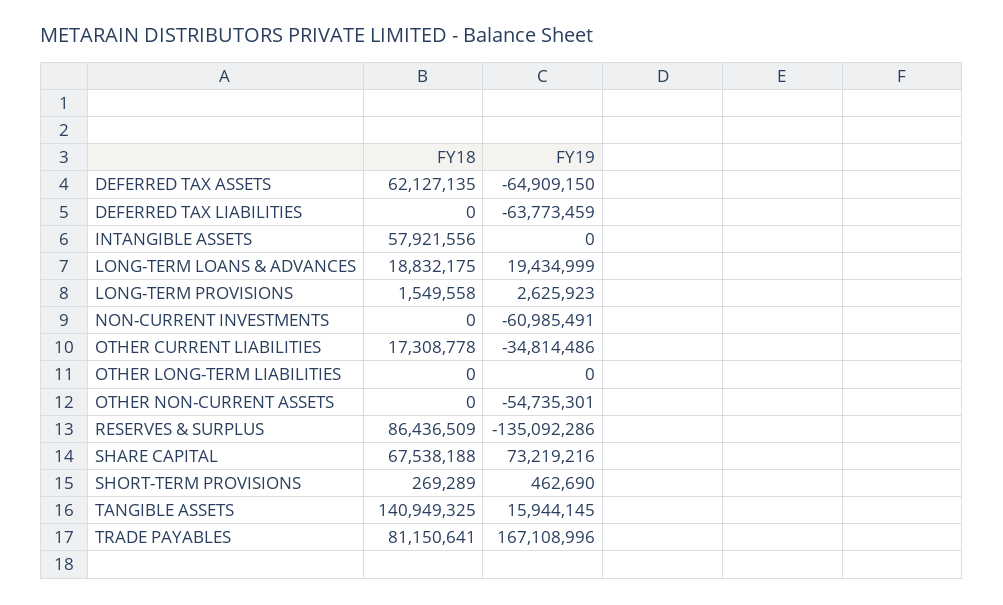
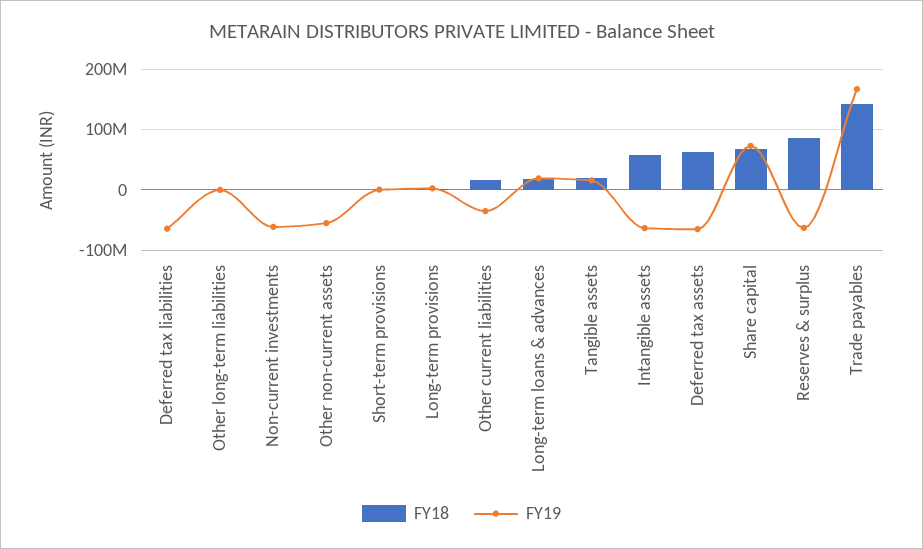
  {
    "FY18": {
      "DEFERRED TAX ASSETS": 62127135,
      "DEFERRED TAX LIABILITIES": 0,
      "INTANGIBLE ASSETS": 57921556,
      "LONG-TERM LOANS & ADVANCES": 18832175,
      "LONG-TERM PROVISIONS": 1549558,
      "NON-CURRENT INVESTMENTS": 0,
      "OTHER CURRENT LIABILITIES": 17308778,
      "OTHER LONG-TERM LIABILITIES": 0,
      "OTHER NON-CURRENT ASSETS": 0,
      "RESERVES & SURPLUS": 86436509,
      "SHARE CAPITAL": 67538188,
      "SHORT-TERM PROVISIONS": 269289,
-     "TANGIBLE ASSETS": 140949325,
+     "TANGIBLE ASSETS": 20000000,
-     "TRADE PAYABLES": 81150641
+     "TRADE PAYABLES": 140000000
    },
    "FY19": {
      "DEFERRED TAX ASSETS": -64909150,
      "DEFERRED TAX LIABILITIES": -63773459,
-     "INTANGIBLE ASSETS": 0,
+     "INTANGIBLE ASSETS": -60000000,
      "LONG-TERM LOANS & ADVANCES": 19434999,
      "LONG-TERM PROVISIONS": 2625923,
      "NON-CURRENT INVESTMENTS": -60985491,
      "OTHER CURRENT LIABILITIES": -34814486,
      "OTHER LONG-TERM LIABILITIES": 0,
      "OTHER NON-CURRENT ASSETS": -54735301,
-     "RESERVES & SURPLUS": -135092286,
+     "RESERVES & SURPLUS": -60000000,
      "SHARE CAPITAL": 73219216,
      "SHORT-TERM PROVISIONS": 462690,
      "TANGIBLE ASSETS": 15944145,
      "TRADE PAYABLES": 167108996
    }
  }

